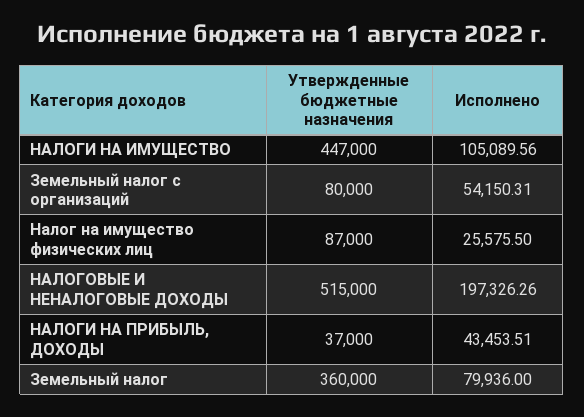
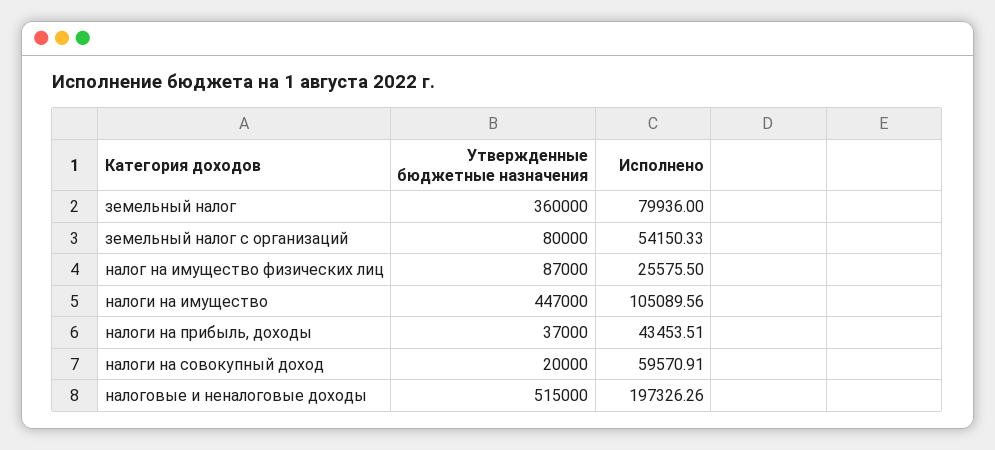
  {
    "Утвержденные бюджетные назначения": {
      "НАЛОГИ НА ИМУЩЕСТВО": 447000,
      "Земельный налог с организаций": 80000,
      "Налог на имущество физических лиц": 87000,
      "НАЛОГОВЫЕ И НЕНАЛОГОВЫЕ ДОХОДЫ": 515000,
      "НАЛОГИ НА ПРИБЫЛЬ, ДОХОДЫ": 37000,
-     "Земельный налог": 360000
+     "Земельный налог": 360000,
+     "налоги на совокупный доход": 20000
    },
    "Исполнено": {
      "НАЛОГИ НА ИМУЩЕСТВО": 105089.56,
-     "Земельный налог с организаций": 54150.31,
+     "Земельный налог с организаций": 54150.33,
      "Налог на имущество физических лиц": 25575.5,
      "НАЛОГОВЫЕ И НЕНАЛОГОВЫЕ ДОХОДЫ": 197326.26,
      "НАЛОГИ НА ПРИБЫЛЬ, ДОХОДЫ": 43453.51,
-     "Земельный налог": 79936
+     "Земельный налог": 79936,
+     "налоги на совокупный доход": 59570.91
    }
  }

